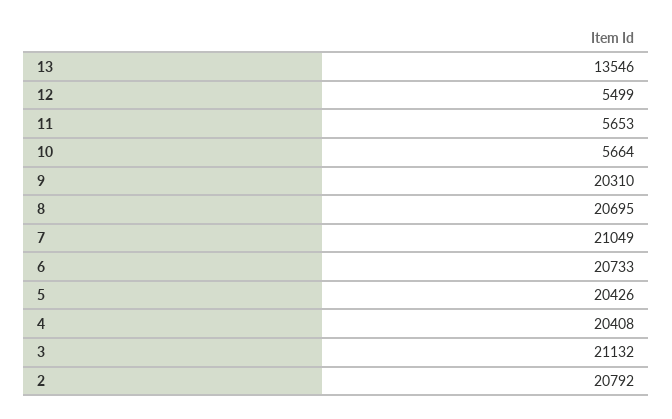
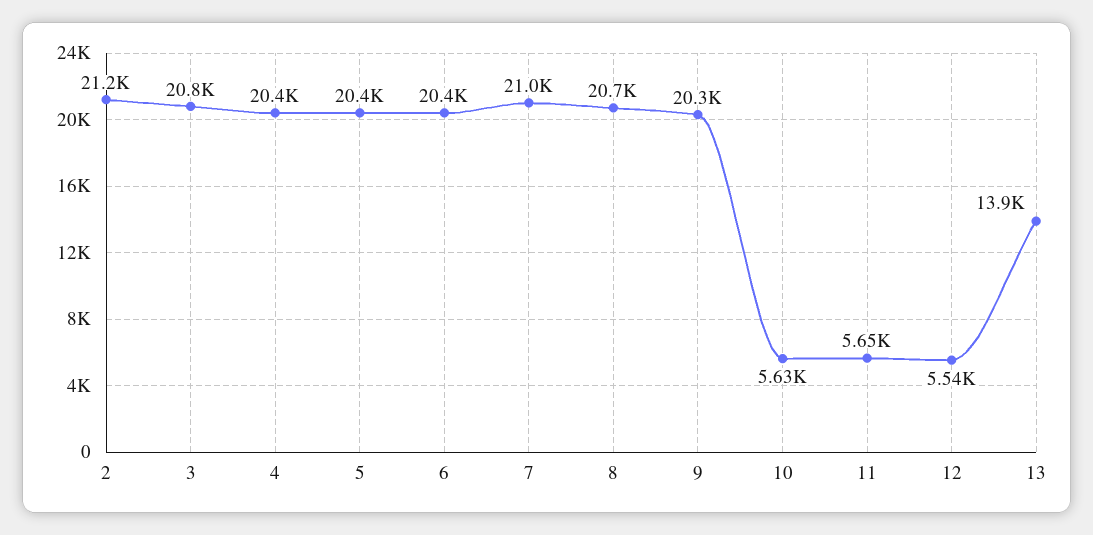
  {
-   "13": 13546,
+   "13": 13900,
-   "12": 5499,
+   "12": 5540,
    "11": 5653,
-   "10": 5664,
+   "10": 5630,
    "9": 20310,
    "8": 20695,
    "7": 21049,
-   "6": 20733,
+   "6": 20400,
    "5": 20426,
    "4": 20408,
-   "3": 21132,
+   "3": 20800,
-   "2": 20792
+   "2": 21200
  }

